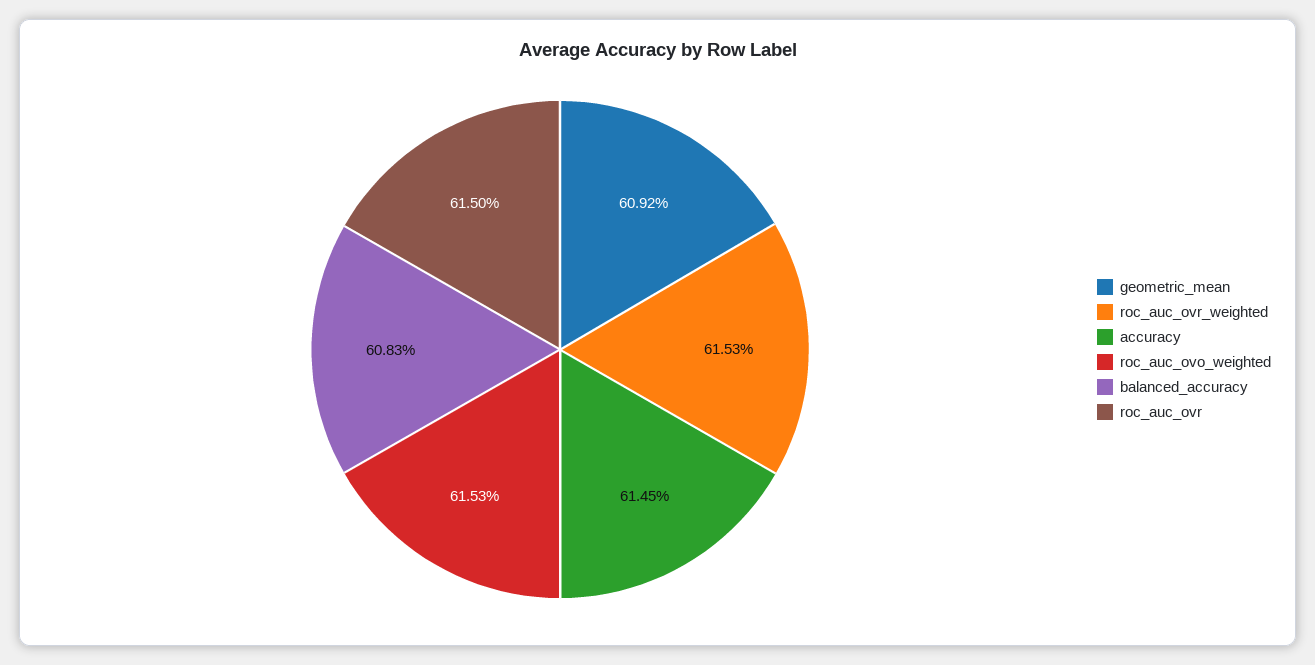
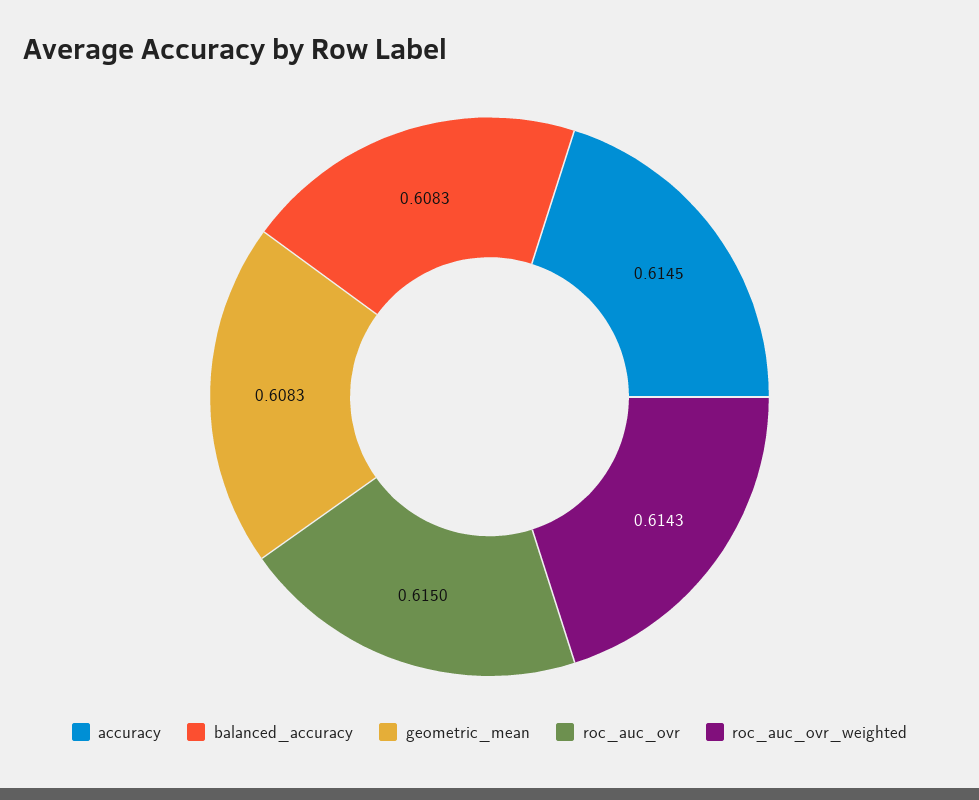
  {
-   "geometric_mean": 0.6092,
+   "geometric_mean": 0.6083,
-   "roc_auc_ovr_weighted": 0.6153,
+   "roc_auc_ovr_weighted": 0.6143,
    "accuracy": 0.6145,
-   "roc_auc_ovo_weighted": 0.6153,
    "balanced_accuracy": 0.6083,
    "roc_auc_ovr": 0.615
  }

